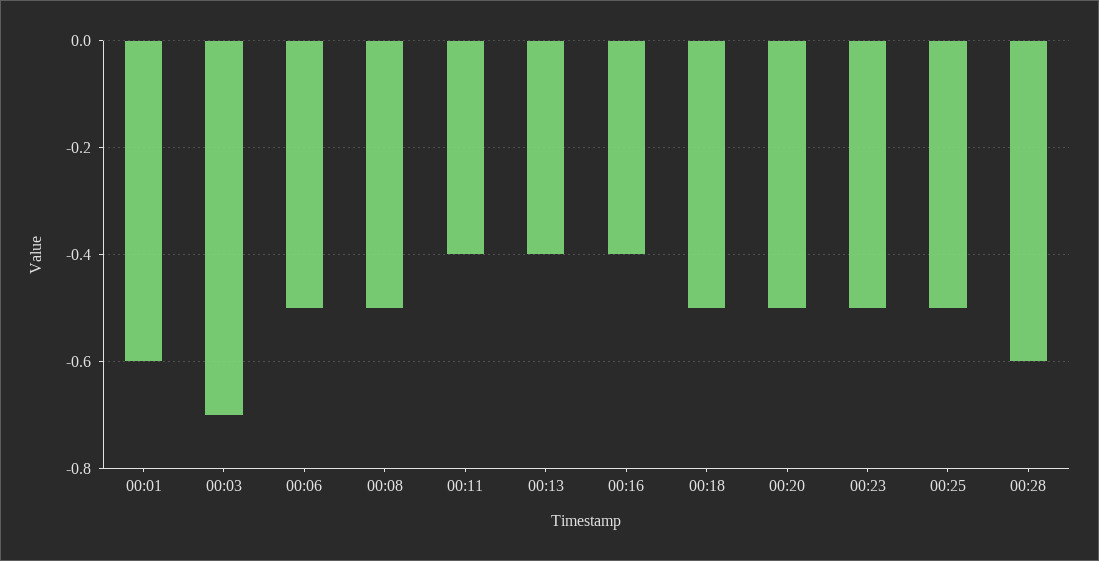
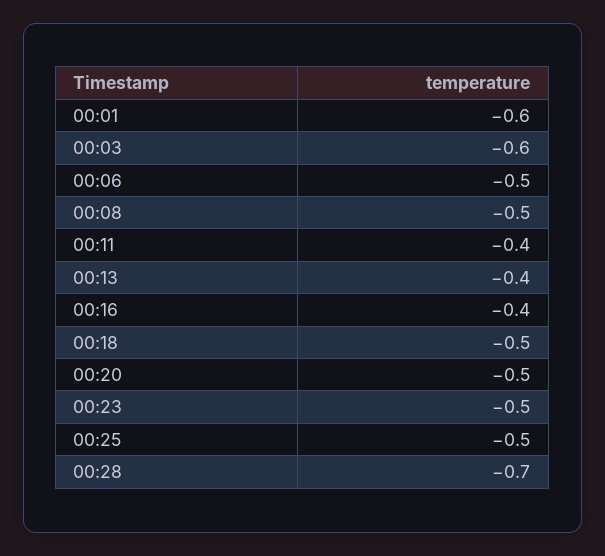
  {
    "00:01": -0.6,
-   "00:03": -0.7,
+   "00:03": -0.6,
    "00:06": -0.5,
    "00:08": -0.5,
    "00:11": -0.4,
    "00:13": -0.4,
    "00:16": -0.4,
    "00:18": -0.5,
    "00:20": -0.5,
    "00:23": -0.5,
    "00:25": -0.5,
-   "00:28": -0.6
+   "00:28": -0.7
  }

